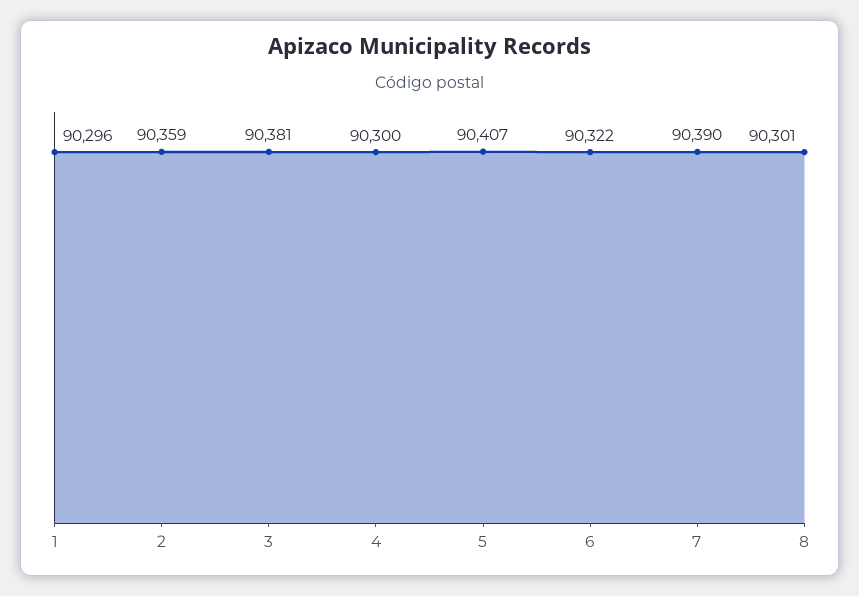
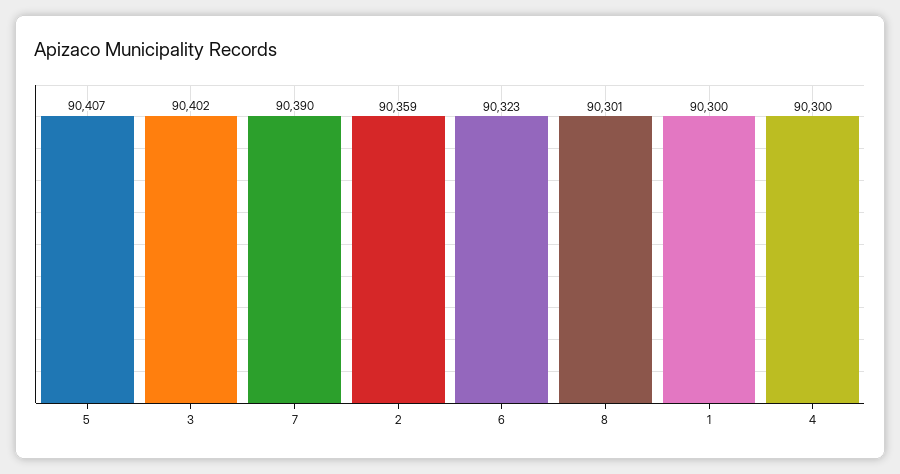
  {
-   "1": 90296,
+   "1": 90300,
    "2": 90359,
-   "3": 90381,
+   "3": 90402,
    "4": 90300,
    "5": 90407,
-   "6": 90322,
+   "6": 90323,
    "7": 90390,
    "8": 90301
  }

